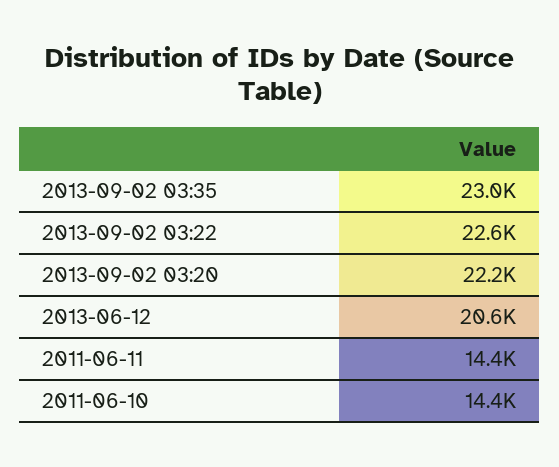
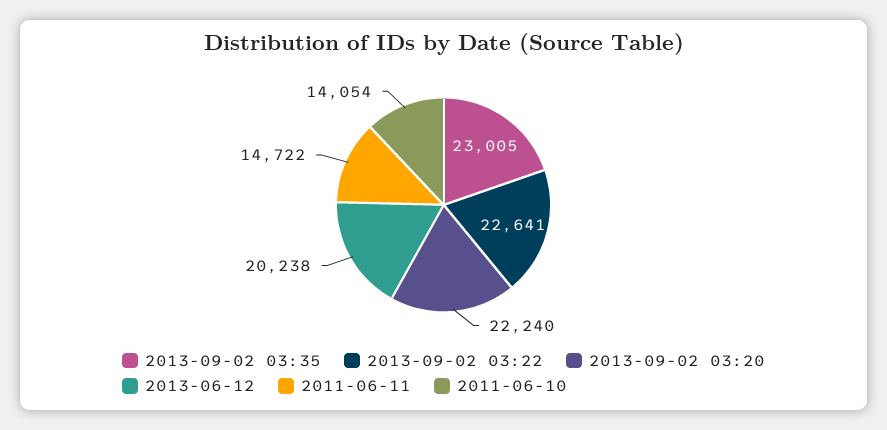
  {
    "2013-09-02 03:35": 23005,
    "2013-09-02 03:22": 22641,
    "2013-09-02 03:20": 22240,
-   "2013-06-12": 20600,
+   "2013-06-12": 20238,
-   "2011-06-11": 14400,
+   "2011-06-11": 14722,
-   "2011-06-10": 14400
+   "2011-06-10": 14054
  }

